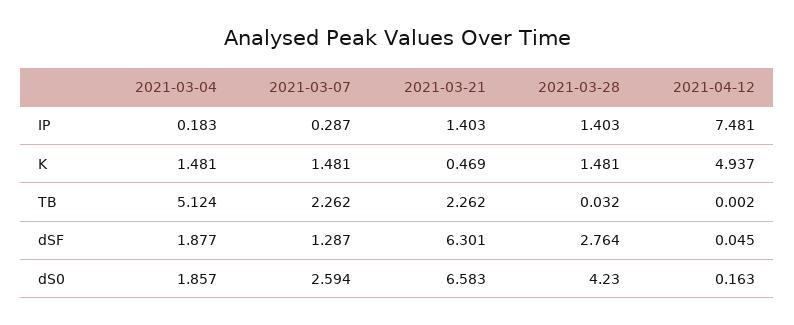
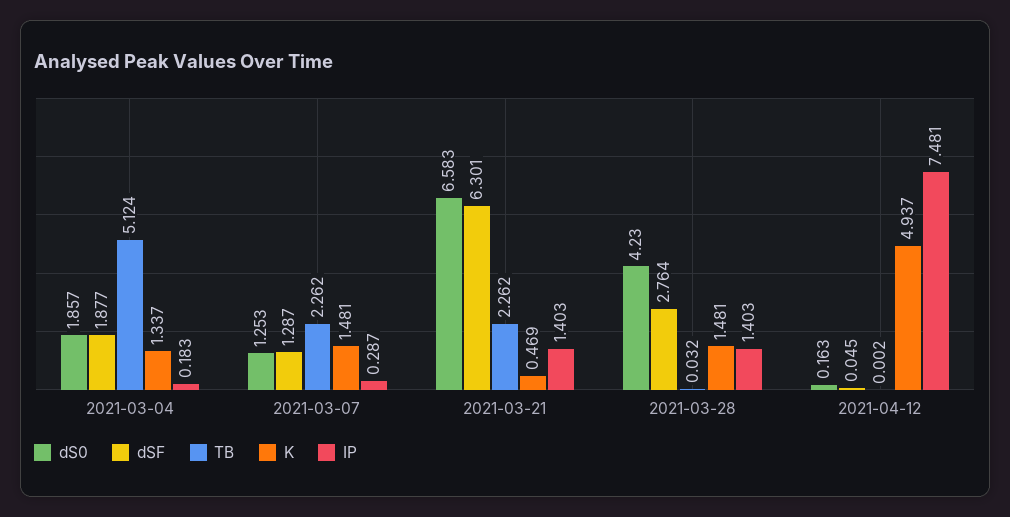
  {
    "IP": {
      "2021-03-04": 0.183,
      "2021-03-07": 0.287,
      "2021-03-21": 1.403,
      "2021-03-28": 1.403,
      "2021-04-12": 7.481
    },
    "K": {
-     "2021-03-04": 1.481,
+     "2021-03-04": 1.337,
      "2021-03-07": 1.481,
      "2021-03-21": 0.469,
      "2021-03-28": 1.481,
      "2021-04-12": 4.937
    },
    "TB": {
      "2021-03-04": 5.124,
      "2021-03-07": 2.262,
      "2021-03-21": 2.262,
      "2021-03-28": 0.032,
      "2021-04-12": 0.002
    },
    "dSF": {
      "2021-03-04": 1.877,
      "2021-03-07": 1.287,
      "2021-03-21": 6.301,
      "2021-03-28": 2.764,
      "2021-04-12": 0.045
    },
    "dS0": {
      "2021-03-04": 1.857,
-     "2021-03-07": 2.594,
+     "2021-03-07": 1.253,
      "2021-03-21": 6.583,
      "2021-03-28": 4.23,
      "2021-04-12": 0.163
    }
  }

